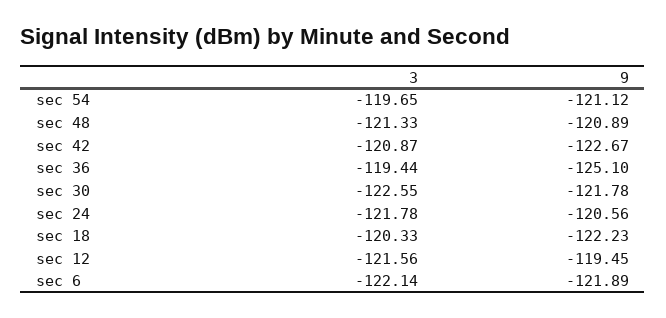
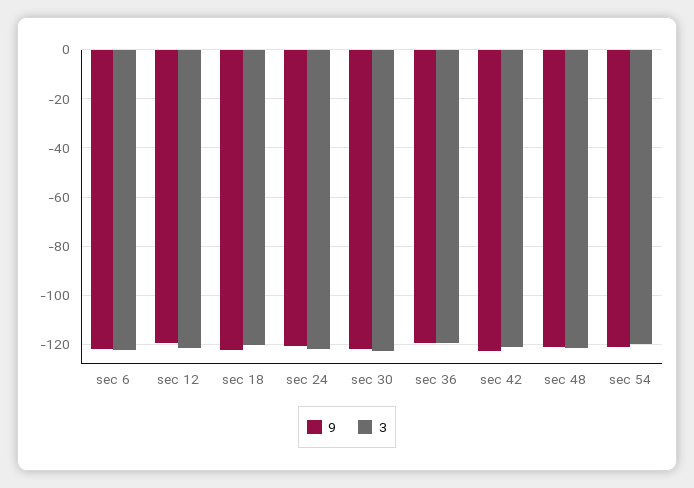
  {
    "3": {
      "sec 54": -119.65,
      "sec 48": -121.33,
      "sec 42": -120.87,
      "sec 36": -119.44,
      "sec 30": -122.55,
      "sec 24": -121.78,
      "sec 18": -120.33,
      "sec 12": -121.56,
      "sec 6": -122.14
    },
    "9": {
      "sec 54": -121.12,
      "sec 48": -120.89,
      "sec 42": -122.67,
-     "sec 36": -125.1,
+     "sec 36": -120,
      "sec 30": -121.78,
      "sec 24": -120.56,
      "sec 18": -122.23,
      "sec 12": -119.45,
      "sec 6": -121.89
    }
  }

